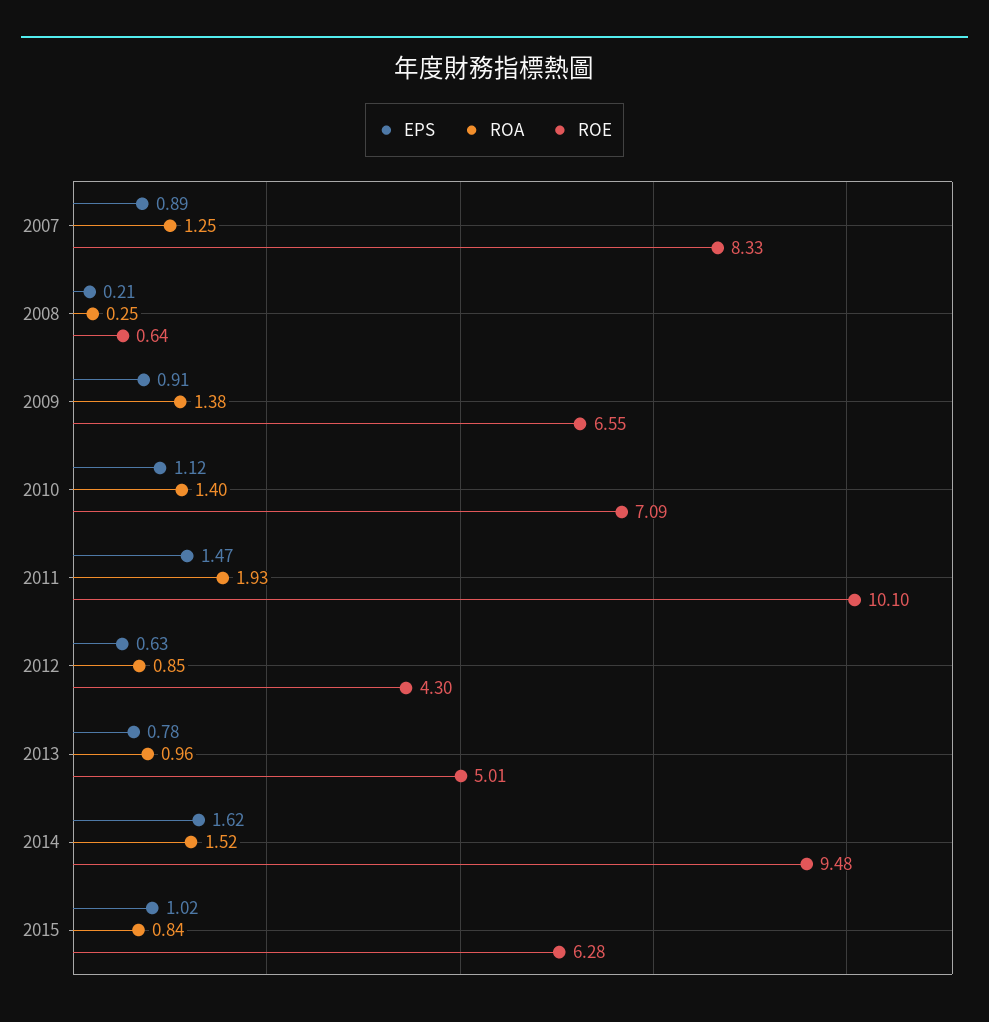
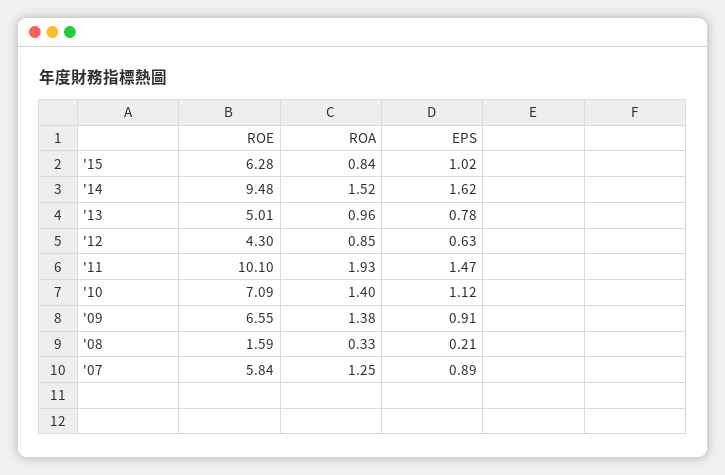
  {
    "EPS": {
      "2007": 0.89,
      "2008": 0.21,
      "2009": 0.91,
      "2010": 1.12,
      "2011": 1.47,
      "2012": 0.63,
      "2013": 0.78,
      "2014": 1.62,
      "2015": 1.02
    },
    "ROA": {
      "2007": 1.25,
-     "2008": 0.25,
+     "2008": 0.33,
      "2009": 1.38,
      "2010": 1.4,
      "2011": 1.93,
      "2012": 0.85,
      "2013": 0.96,
      "2014": 1.52,
      "2015": 0.84
    },
    "ROE": {
-     "2007": 8.33,
+     "2007": 5.84,
-     "2008": 0.64,
+     "2008": 1.59,
      "2009": 6.55,
      "2010": 7.09,
      "2011": 10.1,
      "2012": 4.3,
      "2013": 5.01,
      "2014": 9.48,
      "2015": 6.28
    }
  }

